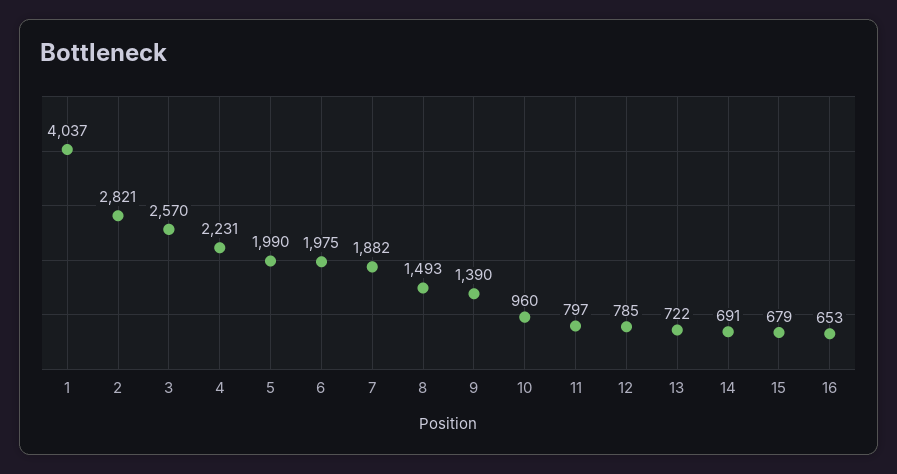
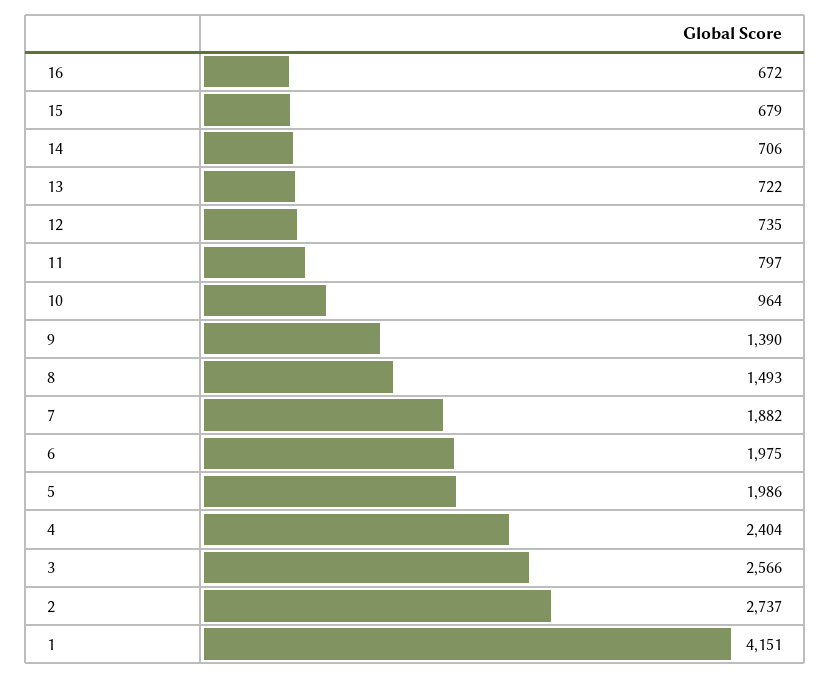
  {
-   "1": 4037,
+   "1": 4151,
-   "2": 2821,
+   "2": 2737,
-   "3": 2570,
+   "3": 2566,
-   "4": 2231,
+   "4": 2404,
-   "5": 1990,
+   "5": 1986,
    "6": 1975,
    "7": 1882,
    "8": 1493,
    "9": 1390,
-   "10": 960,
+   "10": 964,
    "11": 797,
-   "12": 785,
+   "12": 735,
    "13": 722,
-   "14": 691,
+   "14": 706,
    "15": 679,
-   "16": 653
+   "16": 672
  }

